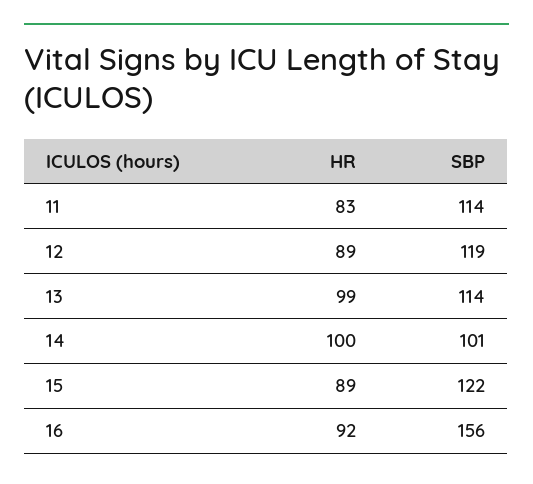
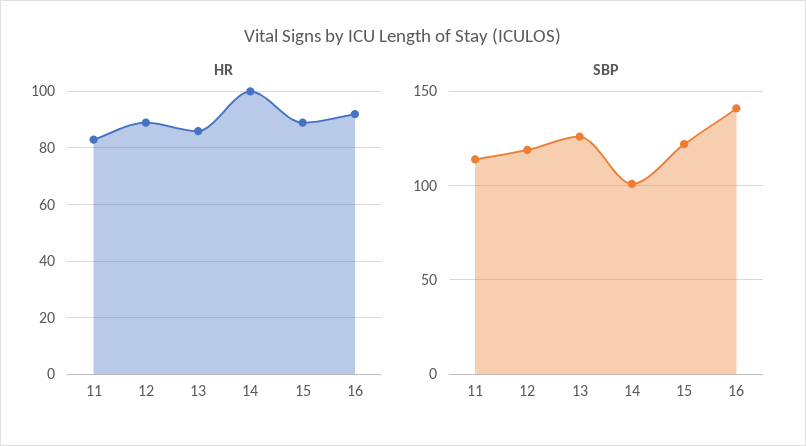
  {
    "HR": {
      "11": 83,
      "12": 89,
-     "13": 99,
+     "13": 85,
      "14": 100,
      "15": 89,
      "16": 92
    },
    "SBP": {
      "11": 114,
      "12": 119,
-     "13": 114,
+     "13": 125,
      "14": 101,
      "15": 122,
-     "16": 156
+     "16": 140
    }
  }

